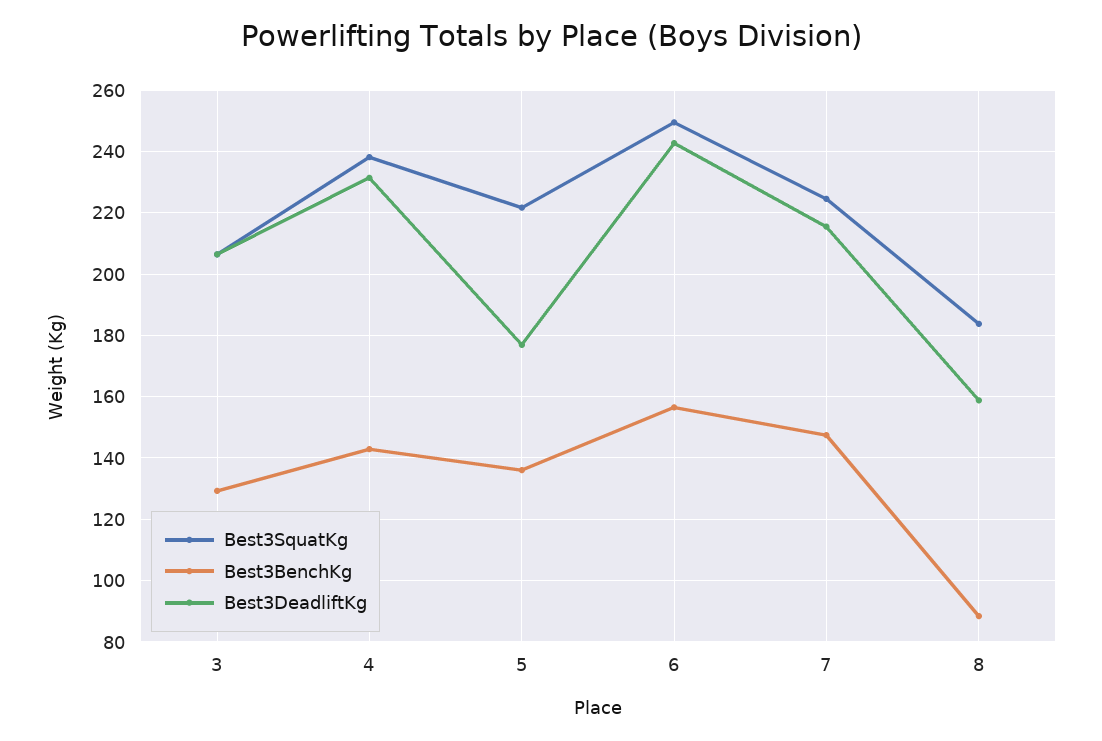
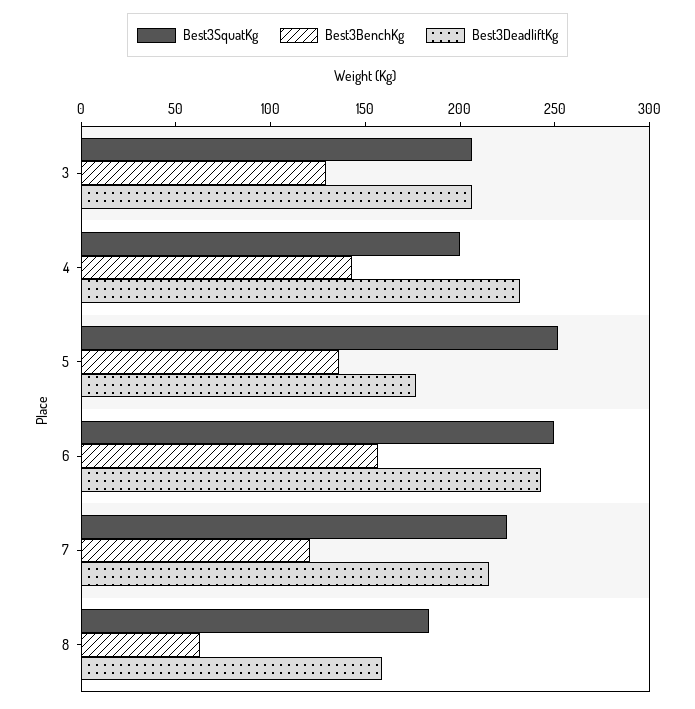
  {
    "Best3SquatKg": {
      "3": 206,
-     "4": 238,
+     "4": 200,
-     "5": 222,
+     "5": 250,
      "6": 250,
      "7": 224,
      "8": 184
    },
    "Best3BenchKg": {
      "3": 130,
      "4": 142,
      "5": 136,
      "6": 156,
-     "7": 148,
+     "7": 120,
-     "8": 88
+     "8": 60
    },
    "Best3DeadliftKg": {
      "3": 206,
      "4": 232,
      "5": 176,
      "6": 242,
      "7": 216,
      "8": 158
    }
  }

